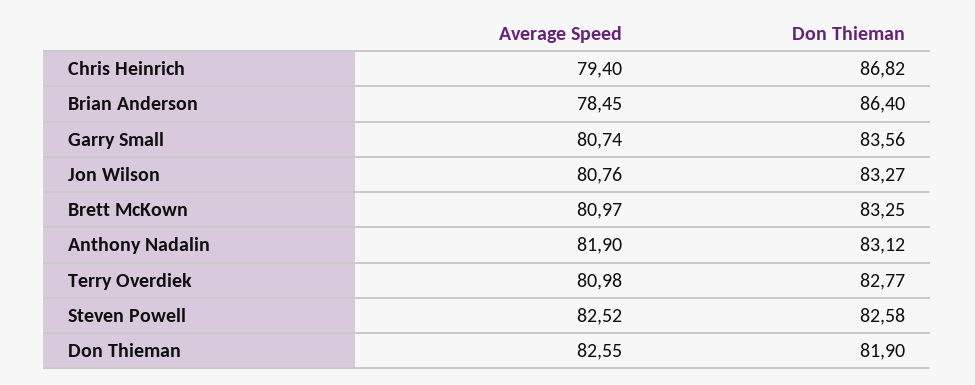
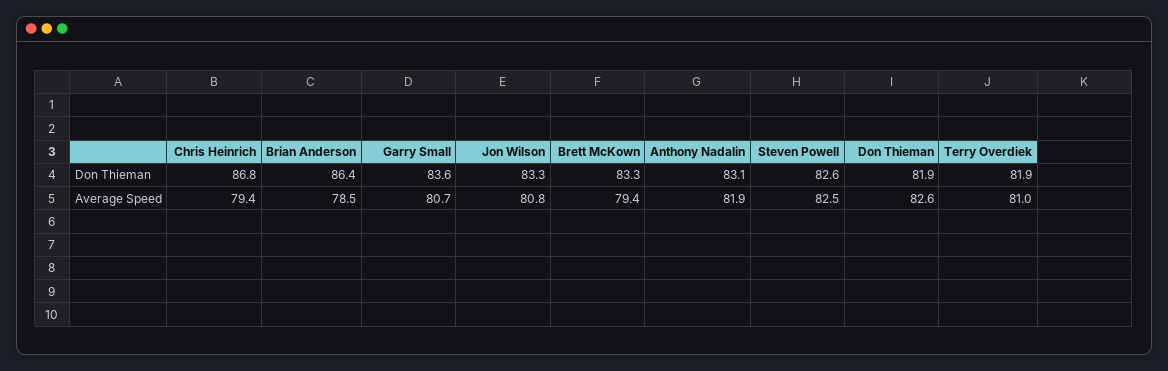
  {
    "Average Speed": {
      "Chris Heinrich": 79.4,
      "Brian Anderson": 78.45,
      "Garry Small": 80.74,
      "Jon Wilson": 80.76,
-     "Brett McKown": 80.97,
+     "Brett McKown": 79.4,
      "Anthony Nadalin": 81.9,
      "Terry Overdiek": 80.98,
      "Steven Powell": 82.52,
      "Don Thieman": 82.55
    },
    "Don Thieman": {
      "Chris Heinrich": 86.82,
      "Brian Anderson": 86.4,
      "Garry Small": 83.56,
      "Jon Wilson": 83.27,
      "Brett McKown": 83.25,
      "Anthony Nadalin": 83.12,
-     "Terry Overdiek": 82.77,
+     "Terry Overdiek": 81.9,
      "Steven Powell": 82.58,
      "Don Thieman": 81.9
    }
  }

